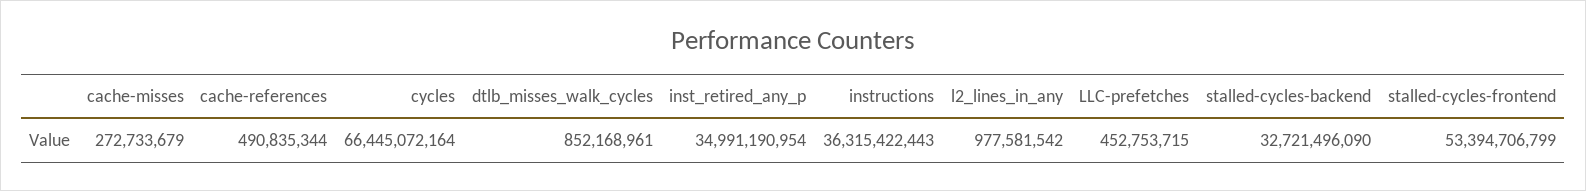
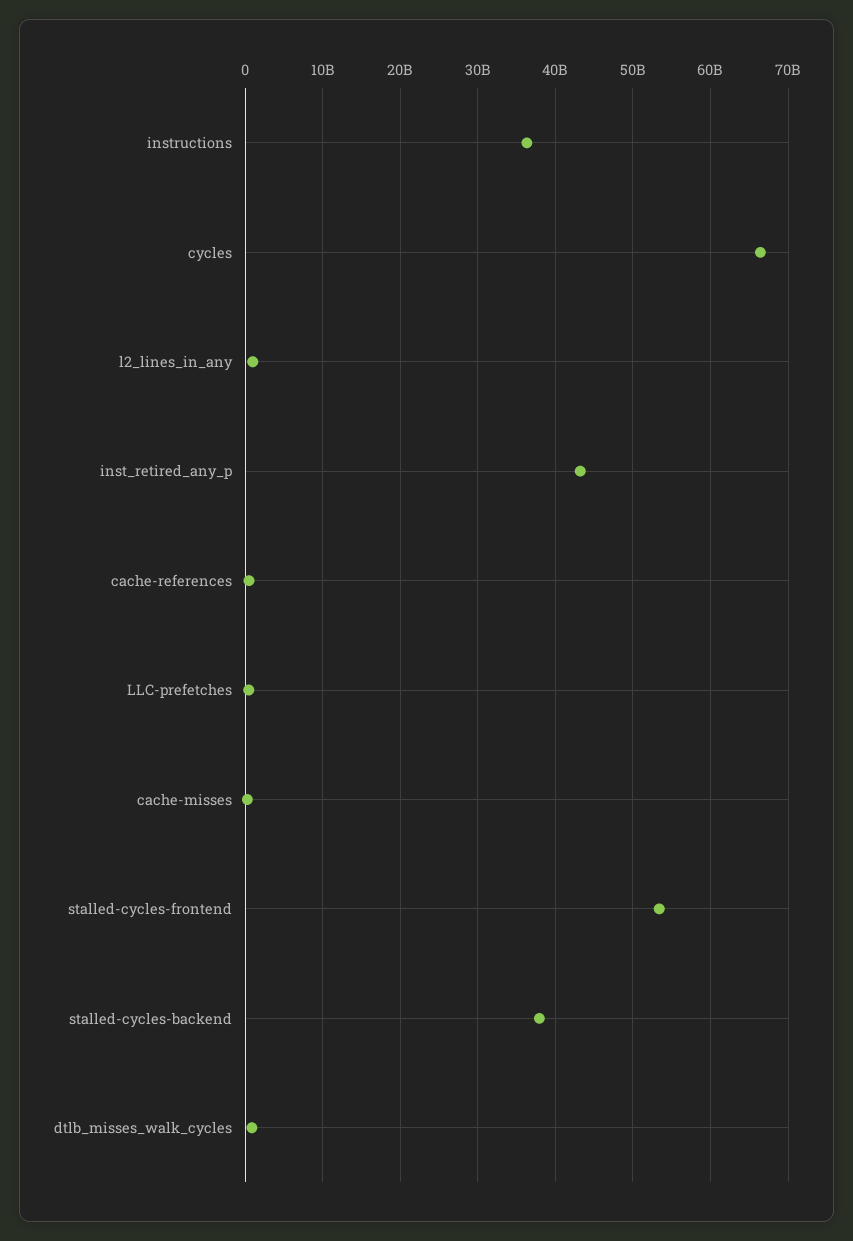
  {
    "cache-misses": 272733679,
    "cache-references": 490835344,
    "cycles": 66445072164,
    "dtlb_misses_walk_cycles": 852168961,
-   "inst_retired_any_p": 34991190954,
+   "inst_retired_any_p": 43000000000,
    "instructions": 36315422443,
    "l2_lines_in_any": 977581542,
    "LLC-prefetches": 452753715,
-   "stalled-cycles-backend": 32721496090,
+   "stalled-cycles-backend": 38000000000,
    "stalled-cycles-frontend": 53394706799
  }

